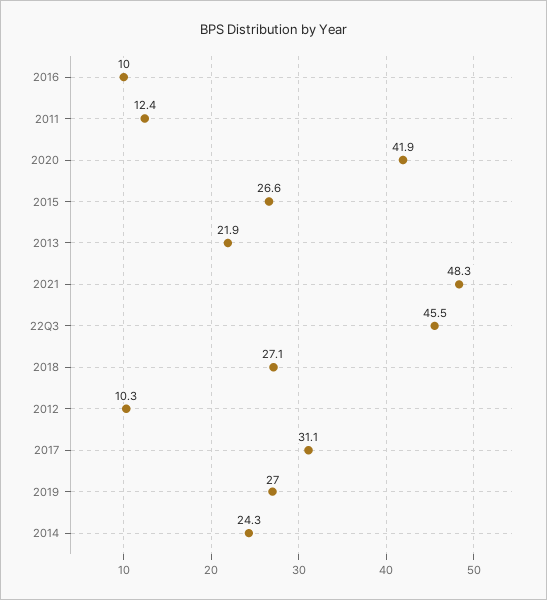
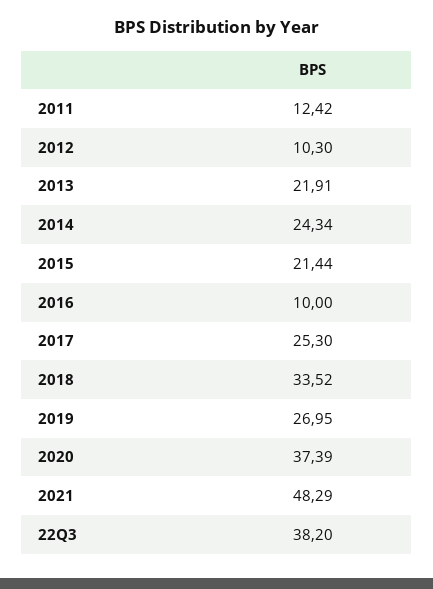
  {
    "2016": 10,
    "2011": 12.42,
-   "2020": 41.9,
+   "2020": 37.39,
-   "2015": 26.6,
+   "2015": 21.44,
    "2013": 21.91,
    "2021": 48.29,
-   "22Q3": 45.5,
+   "22Q3": 38.2,
-   "2018": 27.1,
+   "2018": 33.52,
    "2012": 10.3,
-   "2017": 31.1,
+   "2017": 25.3,
    "2019": 26.95,
    "2014": 24.34
  }

